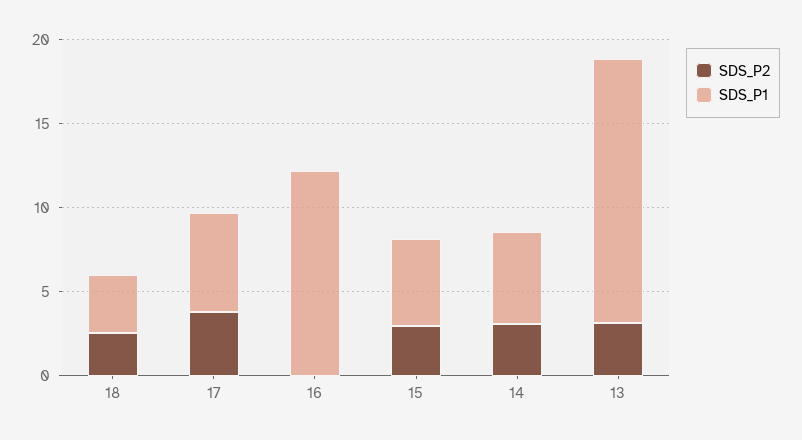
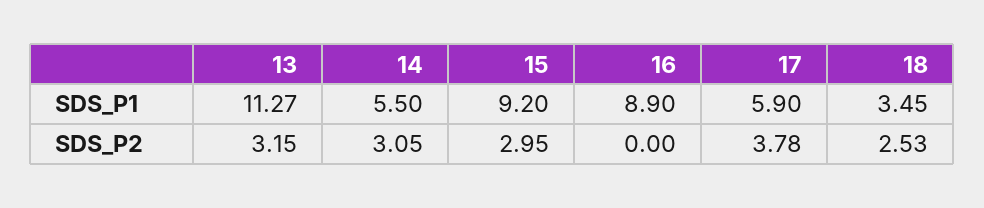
  {
    "SDS_P2": {
      "18": 2.53,
      "17": 3.78,
      "16": 0,
      "15": 2.95,
      "14": 3.05,
      "13": 3.15
    },
    "SDS_P1": {
      "18": 3.45,
      "17": 5.9,
-     "16": 12,
+     "16": 8.9,
-     "15": 5,
+     "15": 9.2,
      "14": 5.5,
-     "13": 16
+     "13": 11.27
    }
  }

